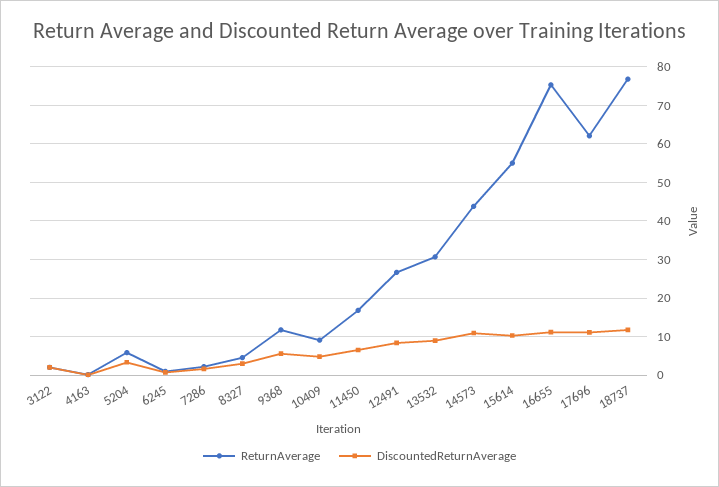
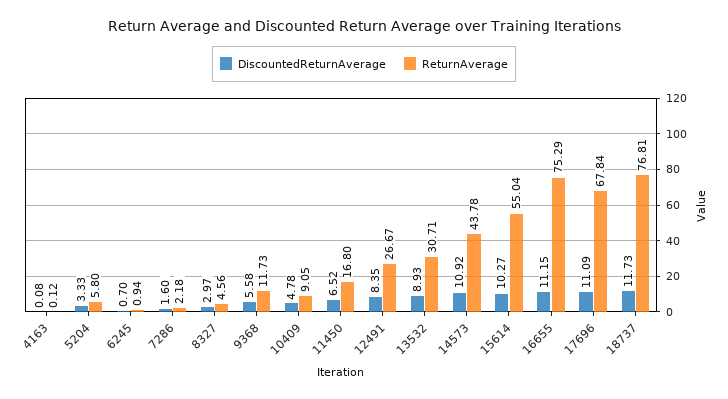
  {
    "ReturnAverage": {
-     "3122": 2,
      "4163": 0.12,
      "5204": 5.8,
      "6245": 0.94,
      "7286": 2.18,
      "8327": 4.56,
      "9368": 11.73,
      "10409": 9.05,
      "11450": 16.8,
      "12491": 26.67,
      "13532": 30.71,
      "14573": 43.78,
      "15614": 55.04,
      "16655": 75.29,
-     "17696": 62,
+     "17696": 67.84,
      "18737": 76.81
    },
    "DiscountedReturnAverage": {
-     "3122": 2,
      "4163": 0.08,
      "5204": 3.33,
      "6245": 0.7,
      "7286": 1.6,
      "8327": 2.97,
      "9368": 5.58,
      "10409": 4.78,
      "11450": 6.52,
      "12491": 8.35,
      "13532": 8.93,
      "14573": 10.92,
      "15614": 10.27,
      "16655": 11.15,
      "17696": 11.09,
      "18737": 11.73
    }
  }

